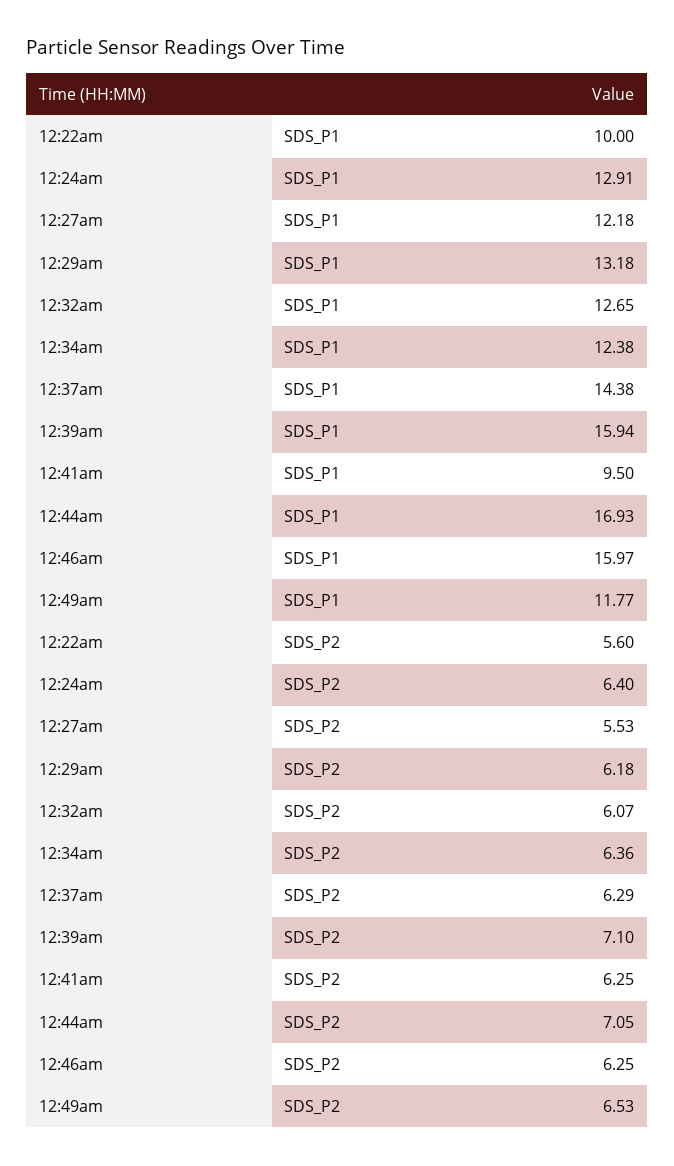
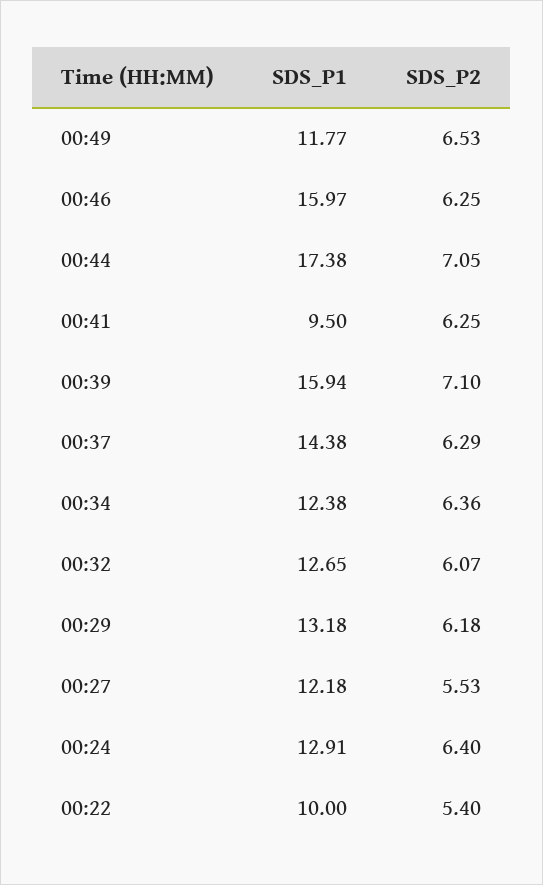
  {
    "12:22am": {
      "SDS_P1": 10,
-     "SDS_P2": 5.6
+     "SDS_P2": 5.4
    },
    "12:24am": {
      "SDS_P1": 12.91,
      "SDS_P2": 6.4
    },
    "12:27am": {
      "SDS_P1": 12.18,
      "SDS_P2": 5.53
    },
    "12:29am": {
      "SDS_P1": 13.18,
      "SDS_P2": 6.18
    },
    "12:32am": {
      "SDS_P1": 12.65,
      "SDS_P2": 6.07
    },
    "12:34am": {
      "SDS_P1": 12.38,
      "SDS_P2": 6.36
    },
    "12:37am": {
      "SDS_P1": 14.38,
      "SDS_P2": 6.29
    },
    "12:39am": {
      "SDS_P1": 15.94,
      "SDS_P2": 7.1
    },
    "12:41am": {
      "SDS_P1": 9.5,
      "SDS_P2": 6.25
    },
    "12:44am": {
-     "SDS_P1": 16.93,
+     "SDS_P1": 17.38,
      "SDS_P2": 7.05
    },
    "12:46am": {
      "SDS_P1": 15.97,
      "SDS_P2": 6.25
    },
    "12:49am": {
      "SDS_P1": 11.77,
      "SDS_P2": 6.53
    }
  }

